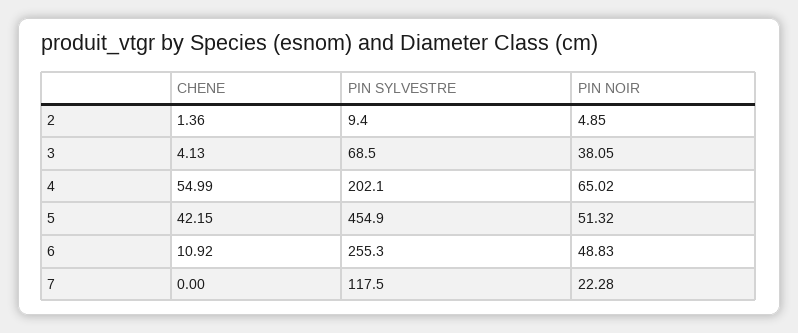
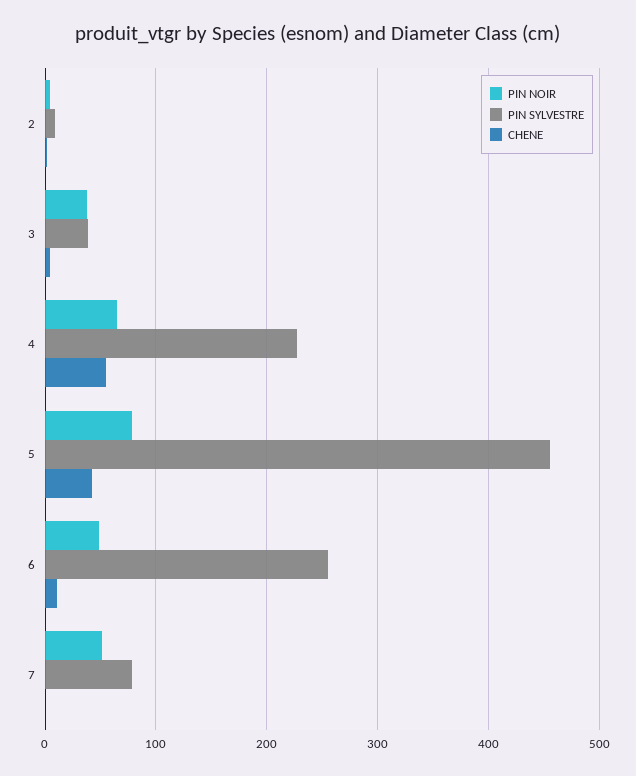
  {
    "CHENE": {
      "2": 1.36,
      "3": 4.13,
      "4": 54.99,
      "5": 42.15,
      "6": 10.92,
      "7": 0
    },
    "PIN SYLVESTRE": {
      "2": 9.4,
-     "3": 68.5,
+     "3": 40,
-     "4": 202.1,
+     "4": 230,
      "5": 454.9,
      "6": 255.3,
-     "7": 117.5
+     "7": 80
    },
    "PIN NOIR": {
      "2": 4.85,
      "3": 38.05,
      "4": 65.02,
-     "5": 51.32,
+     "5": 80,
      "6": 48.83,
-     "7": 22.28
+     "7": 50
    }
  }

